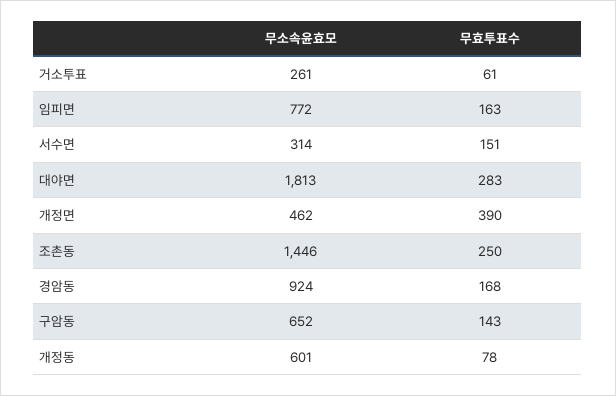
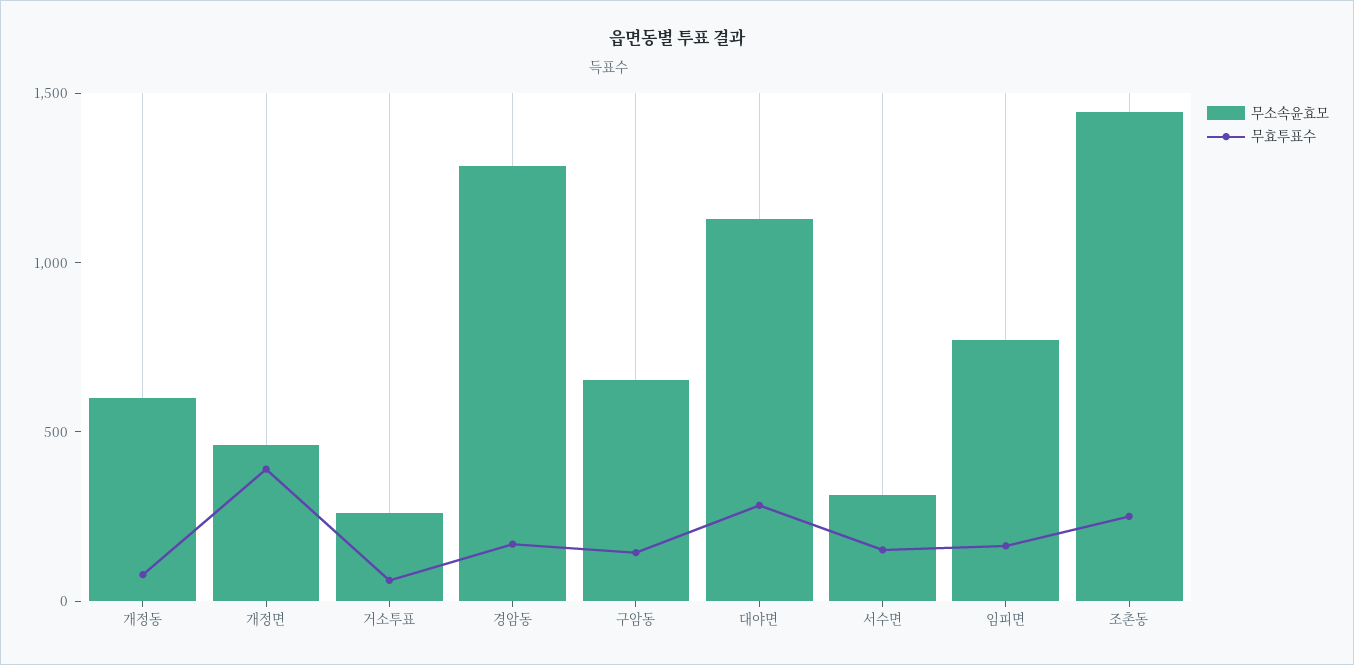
  {
    "무소속윤효모": {
      "거소투표": 261,
      "임피면": 772,
      "서수면": 314,
-     "대야면": 1813,
+     "대야면": 1100,
      "개정면": 462,
      "조촌동": 1446,
-     "경암동": 924,
+     "경암동": 1300,
      "구암동": 652,
      "개정동": 601
    },
    "무효투표수": {
      "거소투표": 61,
      "임피면": 163,
      "서수면": 151,
      "대야면": 283,
      "개정면": 390,
      "조촌동": 250,
      "경암동": 168,
      "구암동": 143,
      "개정동": 78
    }
  }

